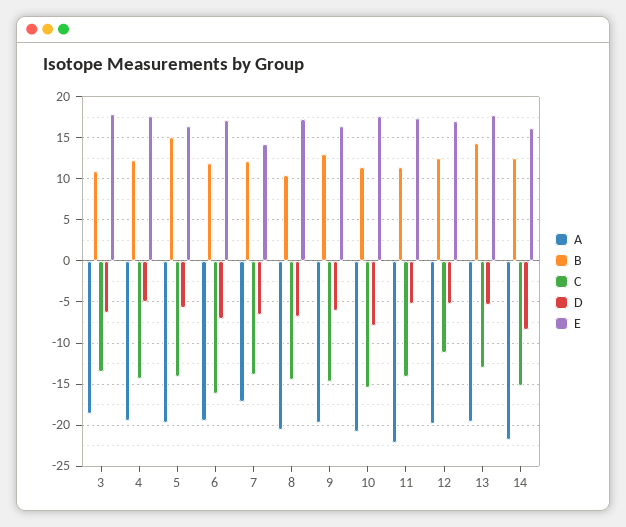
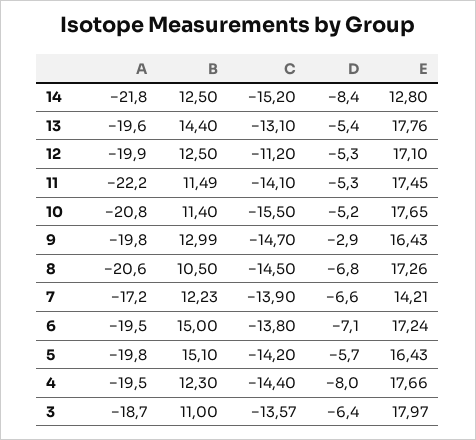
  {
    "A": {
      "3": -18.7,
      "4": -19.5,
      "5": -19.8,
      "6": -19.5,
      "7": -17.2,
      "8": -20.6,
      "9": -19.8,
      "10": -20.8,
      "11": -22.2,
      "12": -19.9,
      "13": -19.6,
      "14": -21.8
    },
    "B": {
      "3": 11,
      "4": 12.3,
      "5": 15.1,
-     "6": 12,
+     "6": 15,
      "7": 12.23,
      "8": 10.5,
      "9": 12.99,
      "10": 11.4,
      "11": 11.49,
      "12": 12.5,
      "13": 14.4,
      "14": 12.5
    },
    "C": {
      "3": -13.57,
      "4": -14.4,
      "5": -14.2,
-     "6": -16,
+     "6": -13.8,
      "7": -13.9,
      "8": -14.5,
      "9": -14.7,
      "10": -15.5,
      "11": -14.1,
      "12": -11.2,
      "13": -13.1,
      "14": -15.2
    },
    "D": {
      "3": -6.4,
-     "4": -5,
+     "4": -8,
      "5": -5.7,
      "6": -7.1,
      "7": -6.6,
      "8": -6.8,
-     "9": -6,
+     "9": -2.9,
-     "10": -8,
+     "10": -5.2,
      "11": -5.3,
      "12": -5.3,
      "13": -5.4,
      "14": -8.4
    },
    "E": {
      "3": 17.97,
      "4": 17.66,
      "5": 16.43,
      "6": 17.24,
      "7": 14.21,
      "8": 17.26,
      "9": 16.43,
      "10": 17.65,
      "11": 17.45,
      "12": 17.1,
      "13": 17.76,
-     "14": 16
+     "14": 12.8
    }
  }

